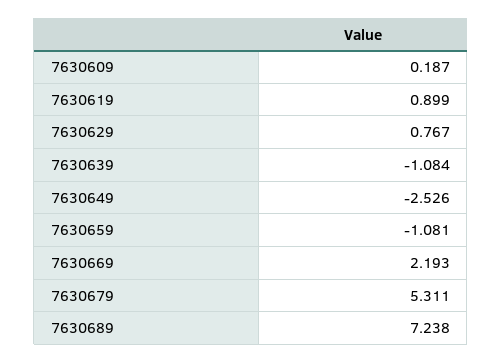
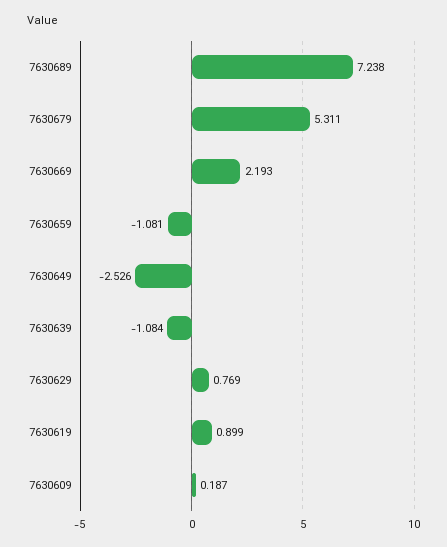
  {
    "7630609": 0.187,
    "7630619": 0.899,
-   "7630629": 0.767,
+   "7630629": 0.769,
    "7630639": -1.084,
    "7630649": -2.526,
    "7630659": -1.081,
    "7630669": 2.193,
    "7630679": 5.311,
    "7630689": 7.238
  }

